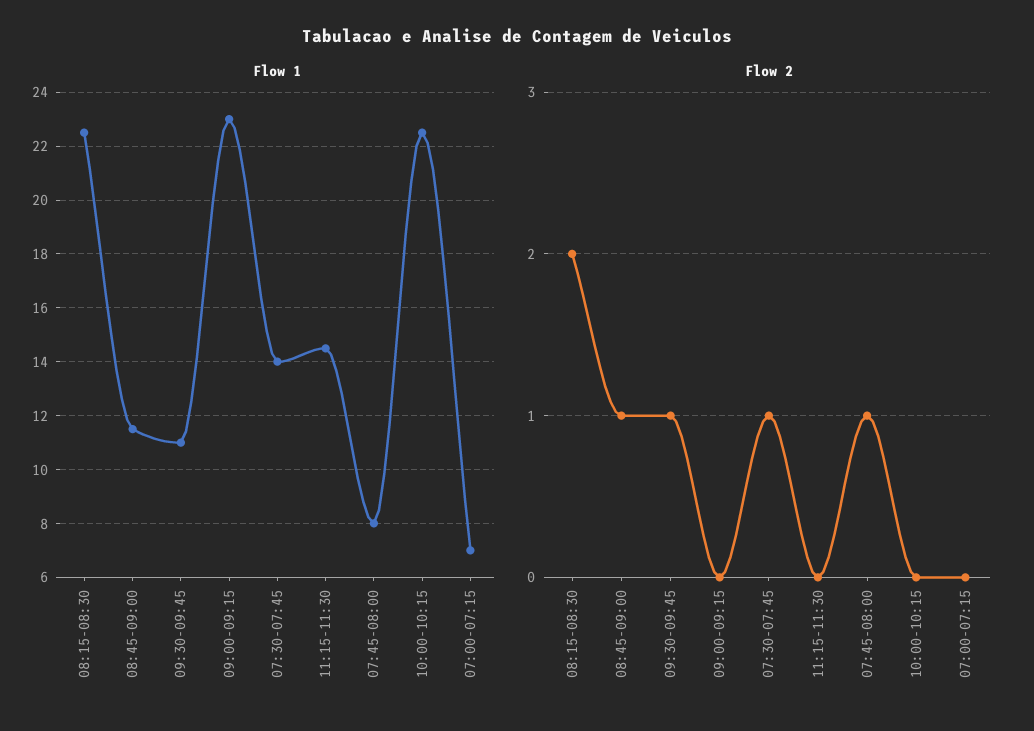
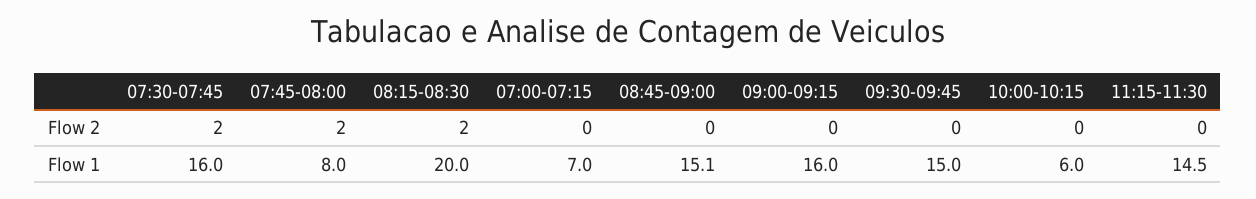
  {
    "Flow 1": {
-     "08:15-08:30": 22.5,
+     "08:15-08:30": 20,
-     "08:45-09:00": 11.5,
+     "08:45-09:00": 15.1,
-     "09:30-09:45": 11,
+     "09:30-09:45": 15,
-     "09:00-09:15": 23,
+     "09:00-09:15": 16,
-     "07:30-07:45": 14,
+     "07:30-07:45": 16,
      "11:15-11:30": 14.5,
      "07:45-08:00": 8,
-     "10:00-10:15": 22.5,
+     "10:00-10:15": 6,
      "07:00-07:15": 7
    },
    "Flow 2": {
      "08:15-08:30": 2,
-     "08:45-09:00": 1,
+     "08:45-09:00": 0,
-     "09:30-09:45": 1,
+     "09:30-09:45": 0,
      "09:00-09:15": 0,
-     "07:30-07:45": 1,
+     "07:30-07:45": 2,
      "11:15-11:30": 0,
-     "07:45-08:00": 1,
+     "07:45-08:00": 2,
      "10:00-10:15": 0,
      "07:00-07:15": 0
    }
  }

